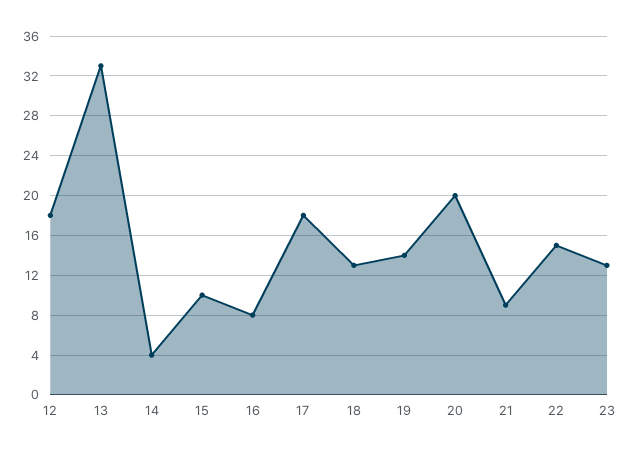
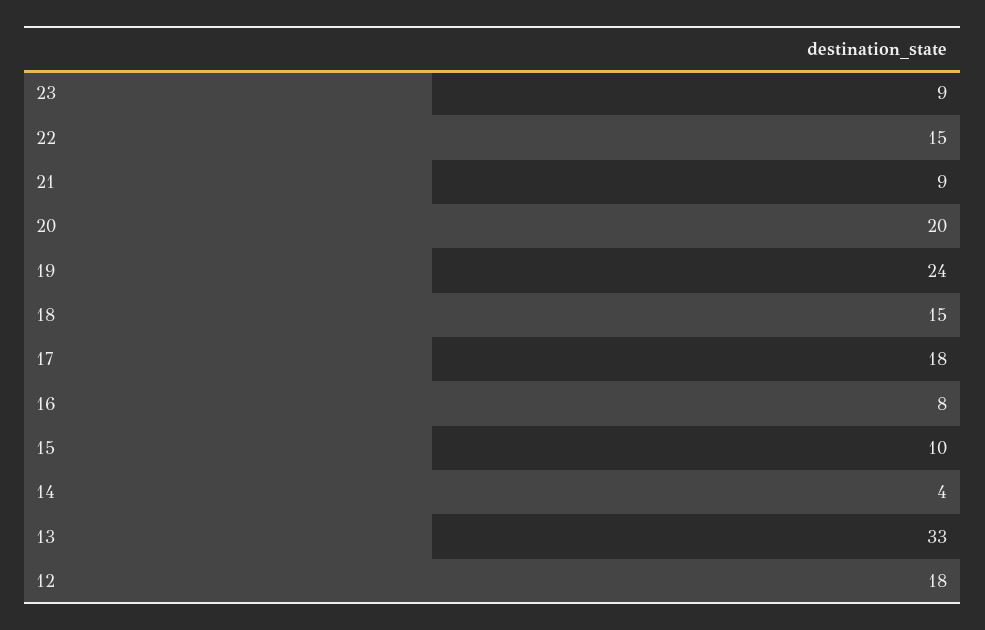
  {
    "12": 18,
    "13": 33,
    "14": 4,
    "15": 10,
    "16": 8,
    "17": 18,
-   "18": 13,
+   "18": 15,
-   "19": 14,
+   "19": 24,
    "20": 20,
    "21": 9,
    "22": 15,
-   "23": 13
+   "23": 9
  }

